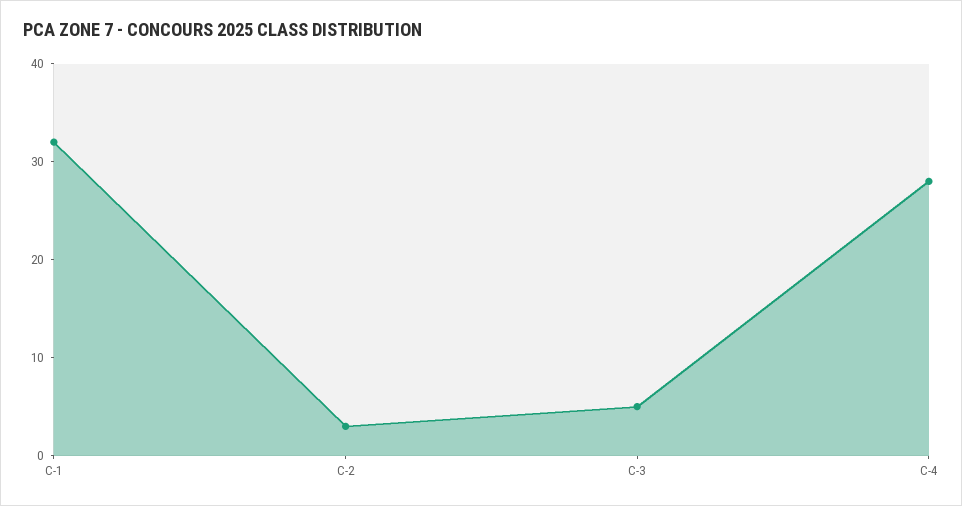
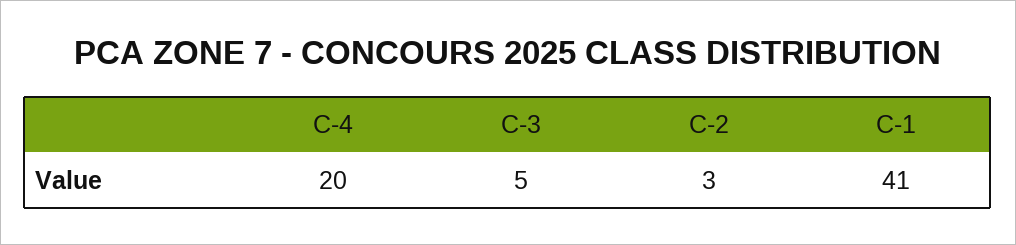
  {
-   "C-1": 32,
+   "C-1": 41,
    "C-2": 3,
    "C-3": 5,
-   "C-4": 28
+   "C-4": 20
  }

